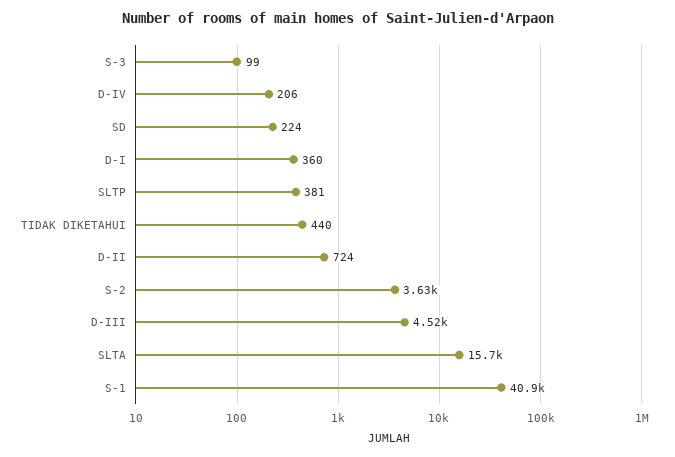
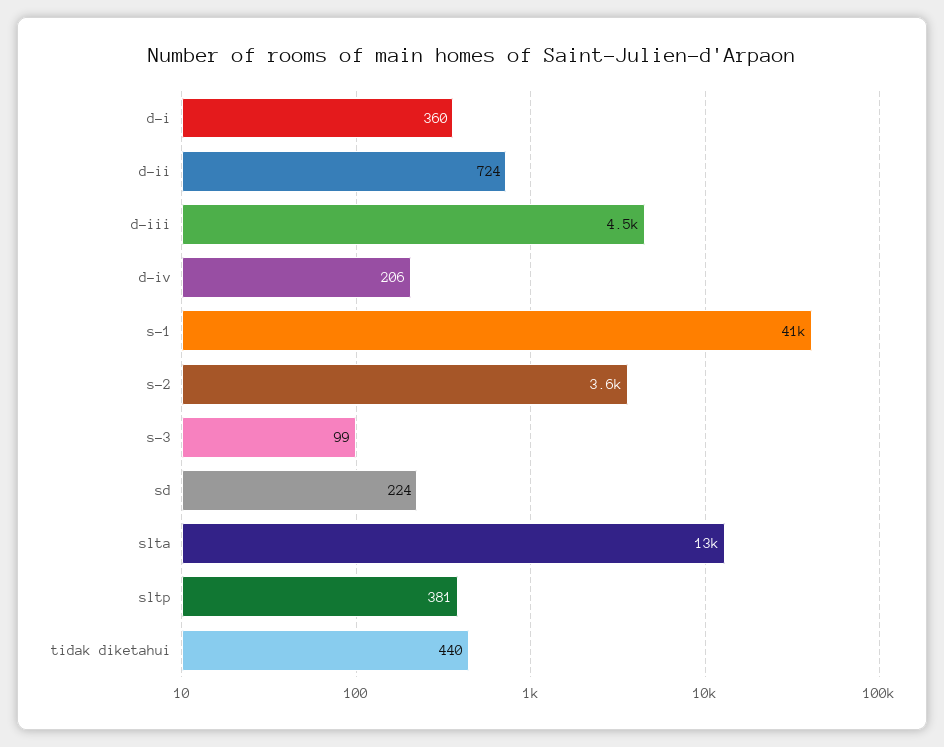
  {
    "S-3": 99,
    "D-IV": 206,
    "SD": 224,
    "D-I": 360,
    "SLTP": 381,
    "TIDAK DIKETAHUI": 440,
    "D-II": 724,
    "S-2": 3630,
    "D-III": 4520,
-   "SLTA": 15700,
+   "SLTA": 13000,
    "S-1": 40900
  }

